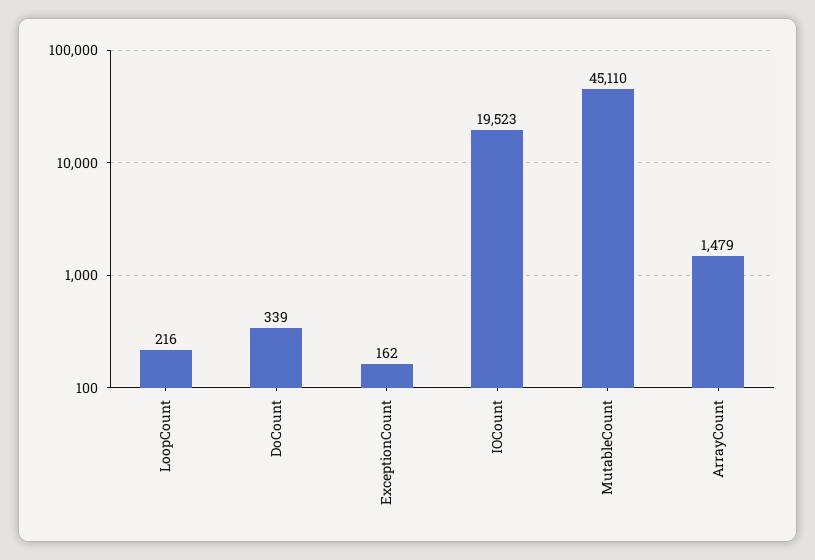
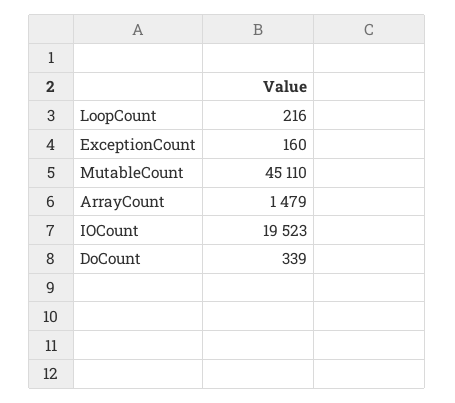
  {
    "LoopCount": 216,
    "DoCount": 339,
-   "ExceptionCount": 162,
+   "ExceptionCount": 160,
    "IOCount": 19523,
    "MutableCount": 45110,
    "ArrayCount": 1479
  }

